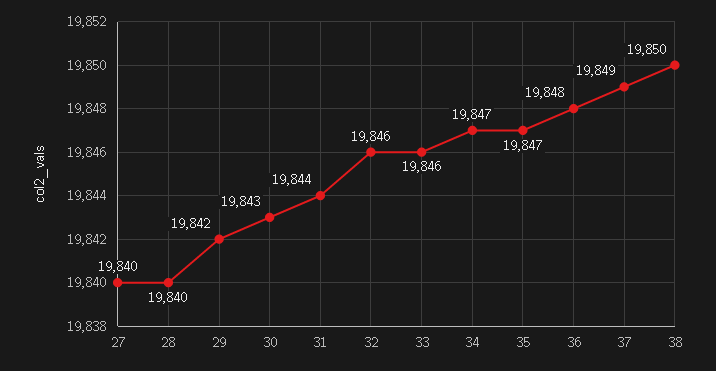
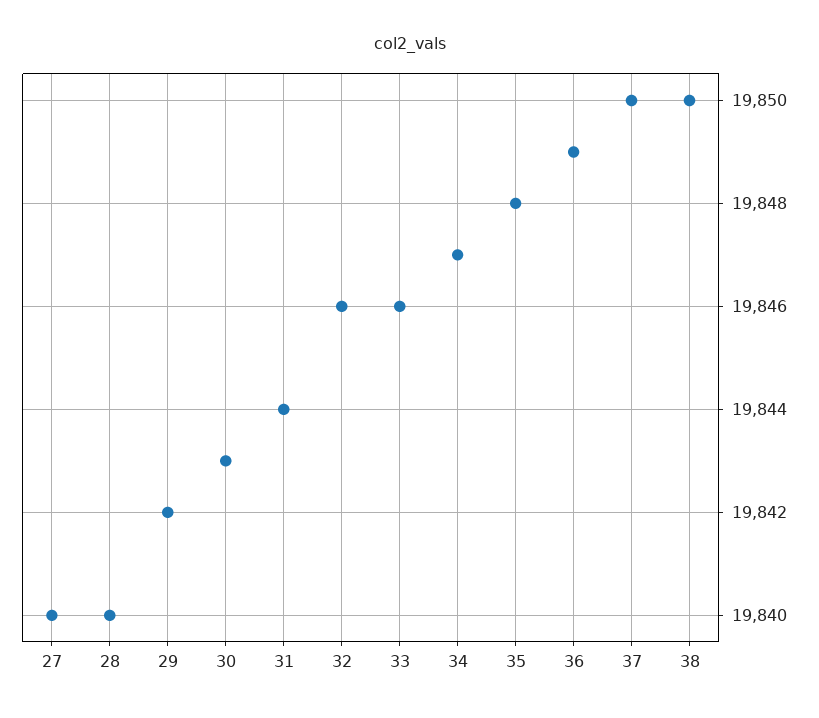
  {
    "27": 19840,
    "28": 19840,
    "29": 19842,
    "30": 19843,
    "31": 19844,
    "32": 19846,
    "33": 19846,
    "34": 19847,
-   "35": 19847,
+   "35": 19848,
-   "36": 19848,
+   "36": 19849,
-   "37": 19849,
+   "37": 19850,
    "38": 19850
  }

